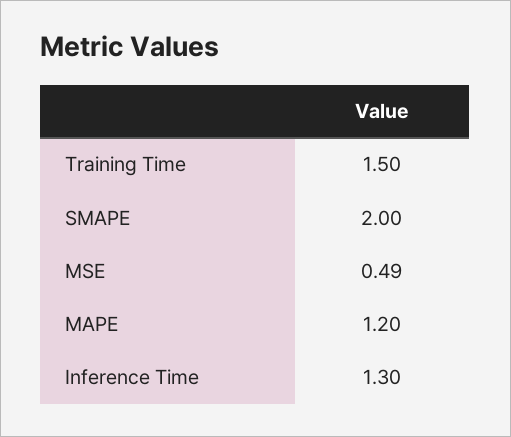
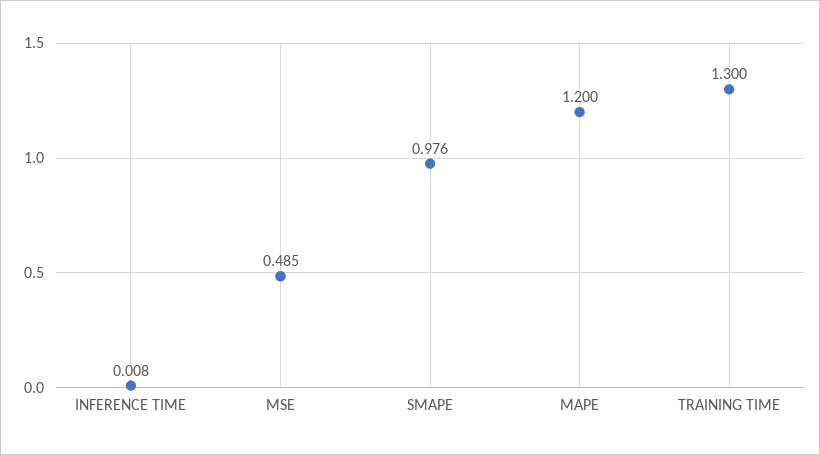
  {
-   "Training Time": 1.5,
+   "Training Time": 1.3,
-   "SMAPE": 2,
+   "SMAPE": 0.976,
    "MSE": 0.485,
    "MAPE": 1.2,
-   "Inference Time": 1.3
+   "Inference Time": 0.008
  }

